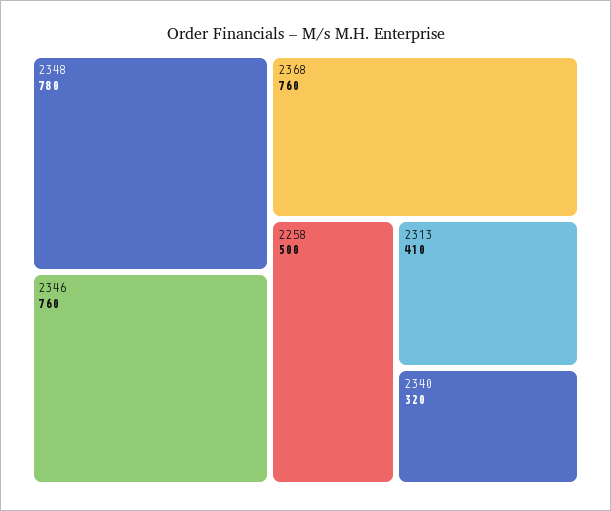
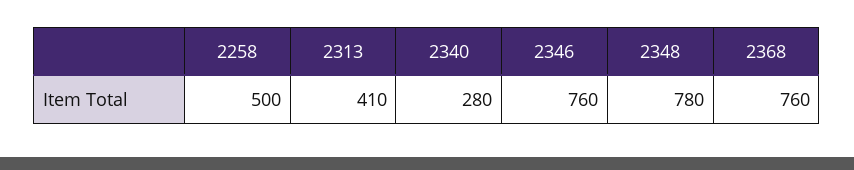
  {
    "2348": 780,
    "2346": 760,
    "2368": 760,
    "2258": 500,
    "2313": 410,
-   "2340": 320
+   "2340": 280
  }

